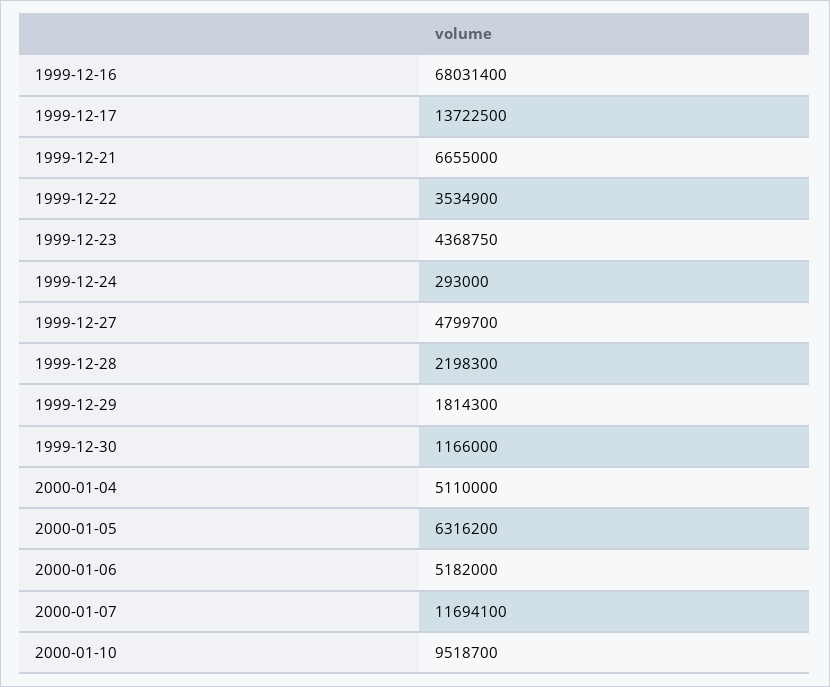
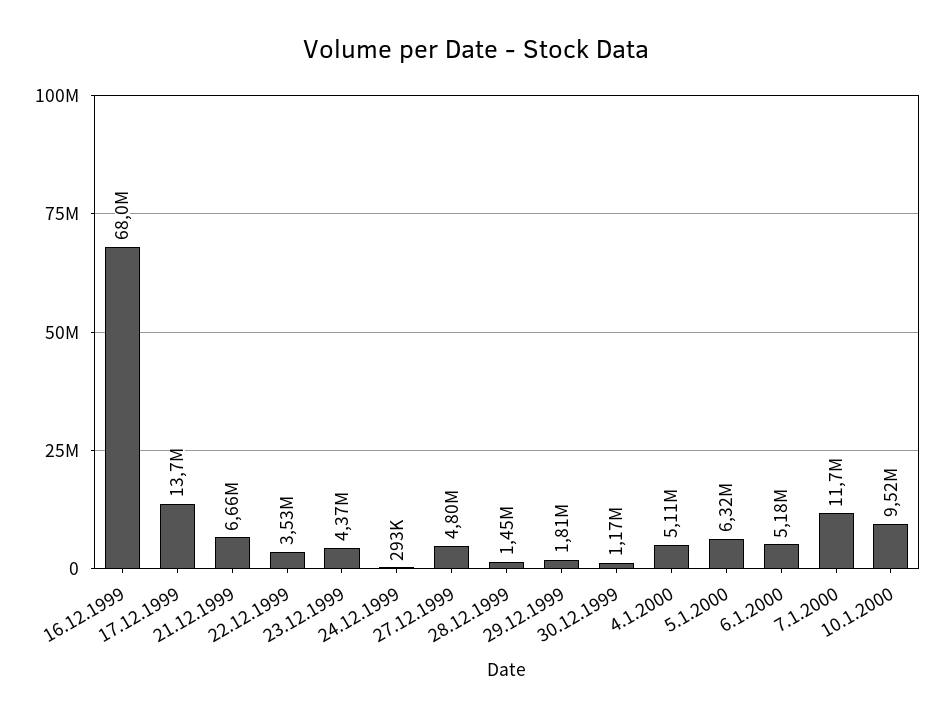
  {
    "1999-12-16": 68031400,
    "1999-12-17": 13722500,
    "1999-12-21": 6655000,
    "1999-12-22": 3534900,
    "1999-12-23": 4368750,
    "1999-12-24": 293000,
    "1999-12-27": 4799700,
-   "1999-12-28": 2198300,
+   "1999-12-28": 1450000,
    "1999-12-29": 1814300,
    "1999-12-30": 1166000,
    "2000-01-04": 5110000,
    "2000-01-05": 6316200,
    "2000-01-06": 5182000,
    "2000-01-07": 11694100,
    "2000-01-10": 9518700
  }

